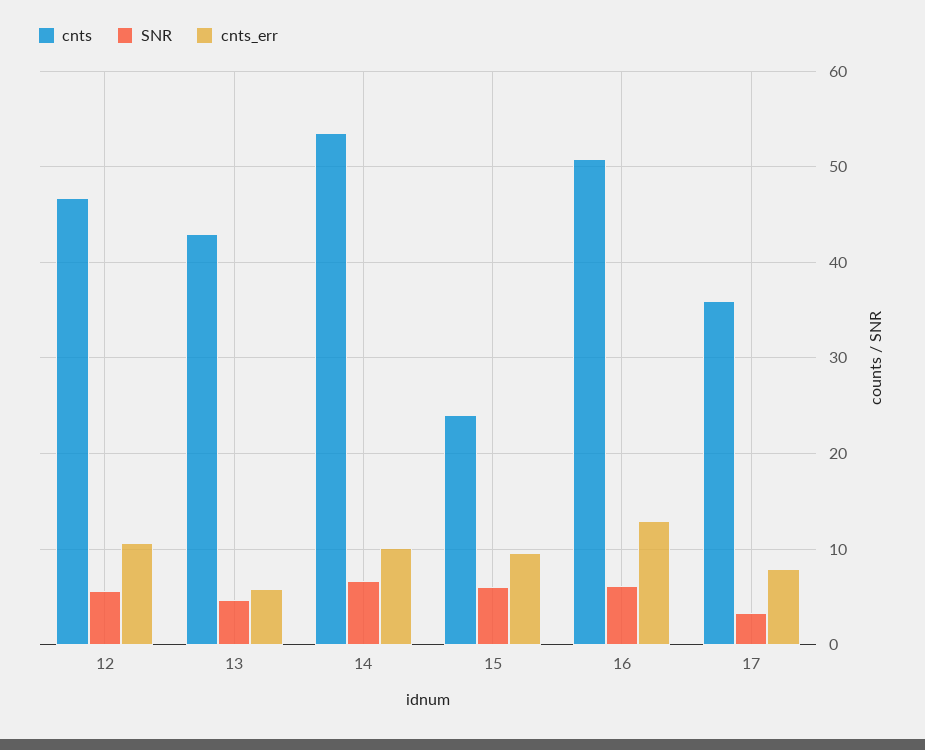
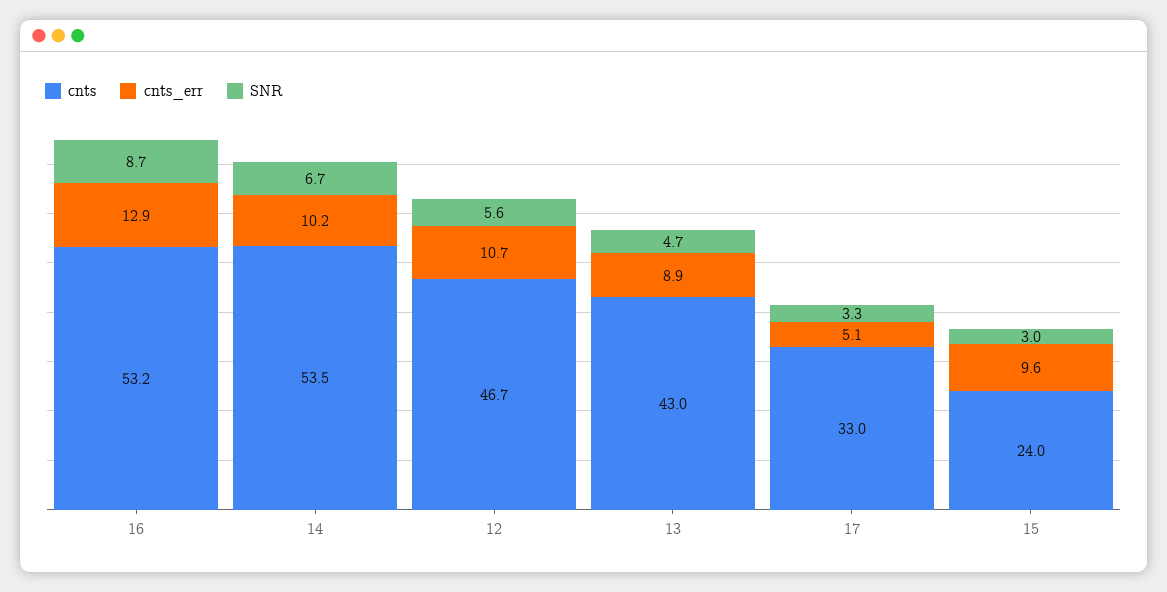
  {
    "cnts": {
      "12": 46.7,
      "13": 43,
      "14": 53.5,
      "15": 24,
-     "16": 51,
+     "16": 53.2,
-     "17": 36
+     "17": 33
    },
    "SNR": {
      "12": 5.6,
      "13": 4.7,
      "14": 6.7,
-     "15": 6,
+     "15": 3,
-     "16": 6,
+     "16": 8.7,
      "17": 3.3
    },
    "cnts_err": {
      "12": 10.7,
-     "13": 6,
+     "13": 8.9,
      "14": 10.2,
      "15": 9.6,
      "16": 12.9,
-     "17": 8
+     "17": 5.1
    }
  }

